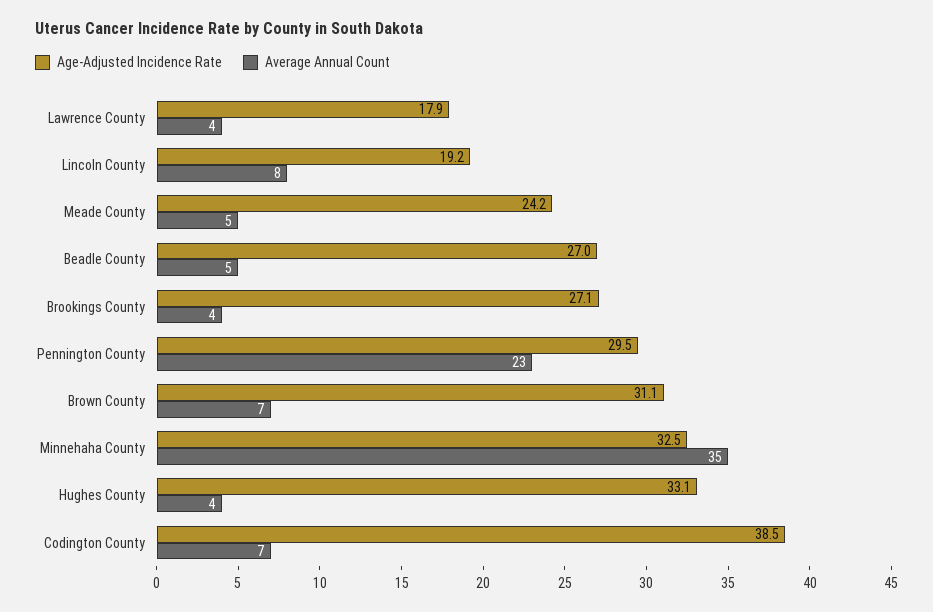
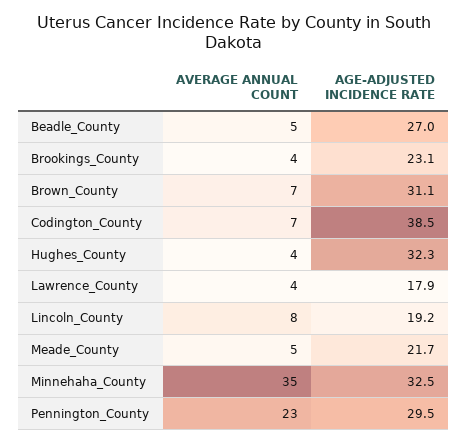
  {
    "Age-Adjusted Incidence Rate": {
      "Lawrence County": 17.9,
      "Lincoln County": 19.2,
-     "Meade County": 24.2,
+     "Meade County": 21.7,
      "Beadle County": 27,
-     "Brookings County": 27.1,
+     "Brookings County": 23.1,
      "Pennington County": 29.5,
      "Brown County": 31.1,
      "Minnehaha County": 32.5,
-     "Hughes County": 33.1,
+     "Hughes County": 32.3,
      "Codington County": 38.5
    },
    "Average Annual Count": {
      "Lawrence County": 4,
      "Lincoln County": 8,
      "Meade County": 5,
      "Beadle County": 5,
      "Brookings County": 4,
      "Pennington County": 23,
      "Brown County": 7,
      "Minnehaha County": 35,
      "Hughes County": 4,
      "Codington County": 7
    }
  }

